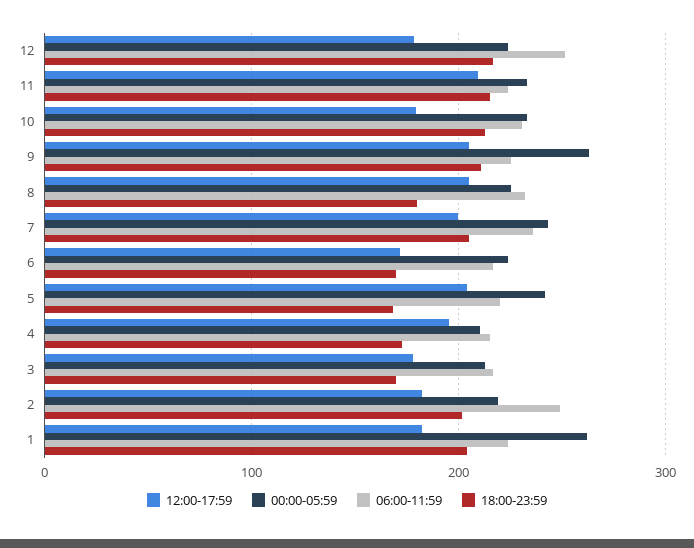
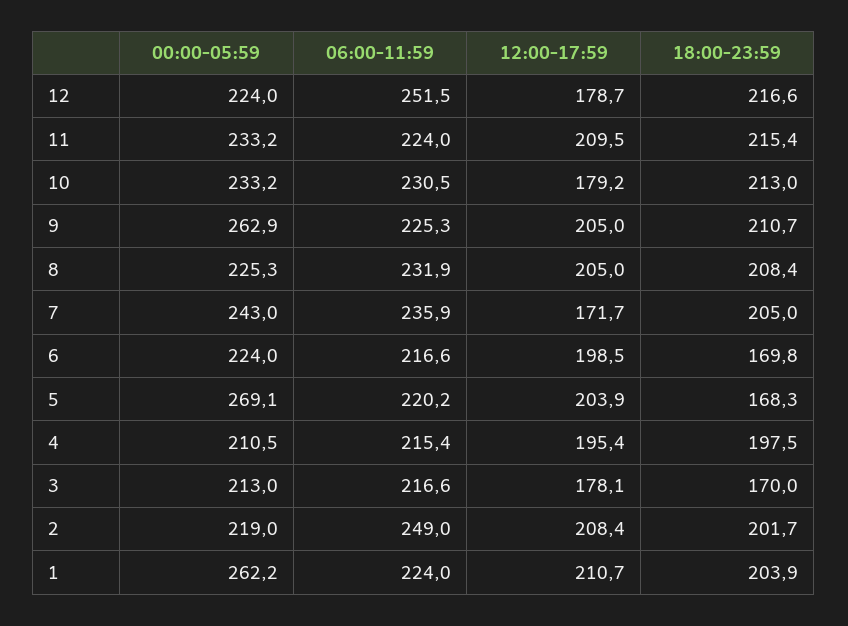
  {
    "12:00-17:59": {
      "12": 178.7,
      "11": 209.5,
      "10": 179.2,
      "9": 205,
      "8": 205,
-     "7": 200,
+     "7": 171.7,
-     "6": 170,
+     "6": 198.5,
      "5": 203.9,
      "4": 195.4,
      "3": 178.1,
-     "2": 180,
+     "2": 208.4,
-     "1": 180
+     "1": 210.7
    },
    "00:00-05:59": {
      "12": 224,
      "11": 233.2,
      "10": 233.2,
      "9": 262.9,
      "8": 225.3,
      "7": 243,
      "6": 224,
-     "5": 240,
+     "5": 269.1,
      "4": 210.5,
      "3": 213,
      "2": 219,
      "1": 262.2
    },
    "06:00-11:59": {
      "12": 251.5,
      "11": 224,
      "10": 230.5,
      "9": 225.3,
      "8": 231.9,
      "7": 235.9,
      "6": 216.6,
      "5": 220.2,
      "4": 215.4,
      "3": 216.6,
      "2": 249,
      "1": 224
    },
    "18:00-23:59": {
      "12": 216.6,
      "11": 215.4,
      "10": 213,
      "9": 210.7,
-     "8": 180,
+     "8": 208.4,
      "7": 205,
      "6": 169.8,
      "5": 168.3,
-     "4": 170,
+     "4": 197.5,
      "3": 170,
      "2": 201.7,
      "1": 203.9
    }
  }

